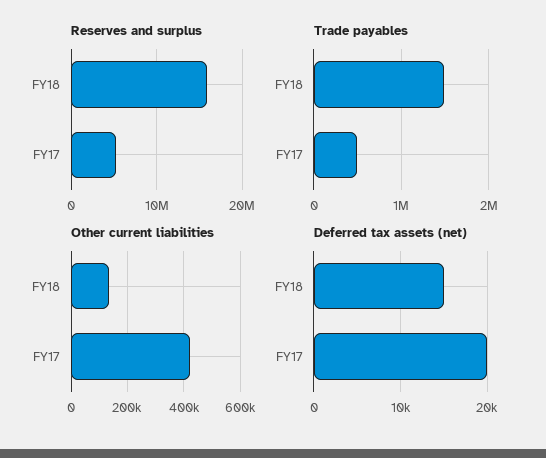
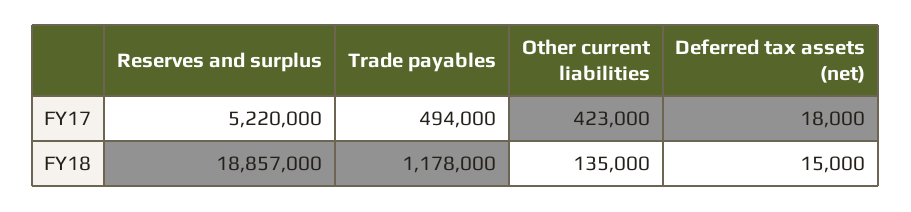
  {
    "Reserves and surplus": {
-     "FY18": 16000000,
+     "FY18": 18857000,
      "FY17": 5220000
    },
    "Trade payables": {
-     "FY18": 1500000,
+     "FY18": 1178000,
      "FY17": 494000
    },
    "Other current liabilities": {
      "FY18": 135000,
      "FY17": 423000
    },
    "Deferred tax assets (net)": {
      "FY18": 15000,
-     "FY17": 20000
+     "FY17": 18000
    }
  }

